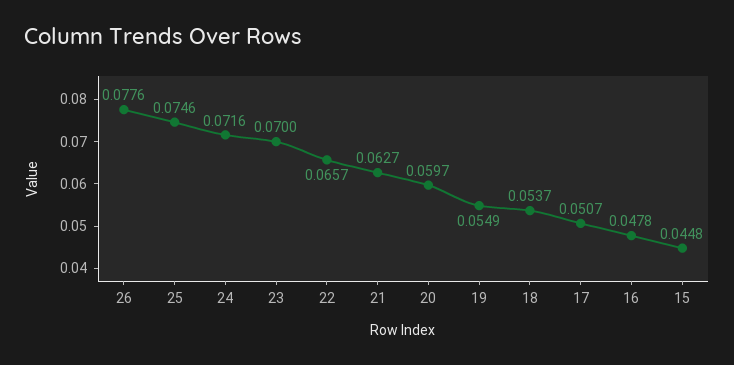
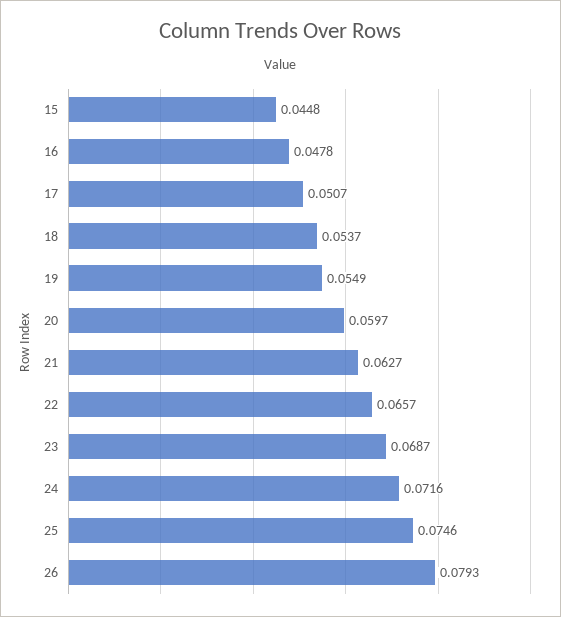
  {
-   "26": 0.0776,
+   "26": 0.0793,
    "25": 0.0746,
    "24": 0.0716,
-   "23": 0.07,
+   "23": 0.0687,
    "22": 0.0657,
    "21": 0.0627,
    "20": 0.0597,
    "19": 0.0549,
    "18": 0.0537,
    "17": 0.0507,
    "16": 0.0478,
    "15": 0.0448
  }

